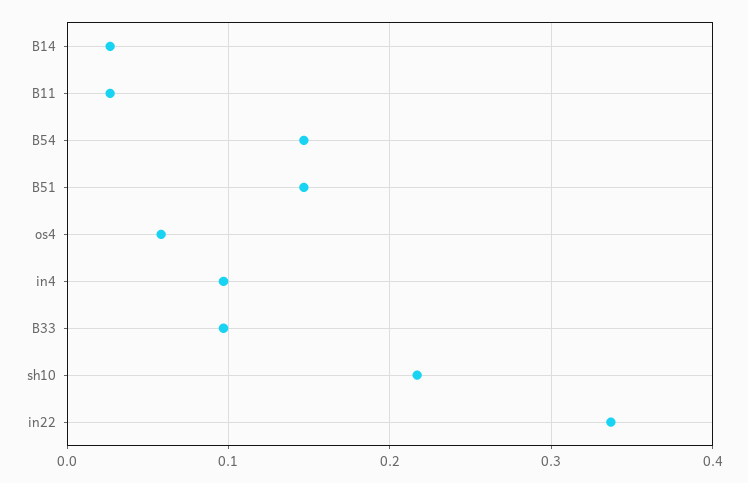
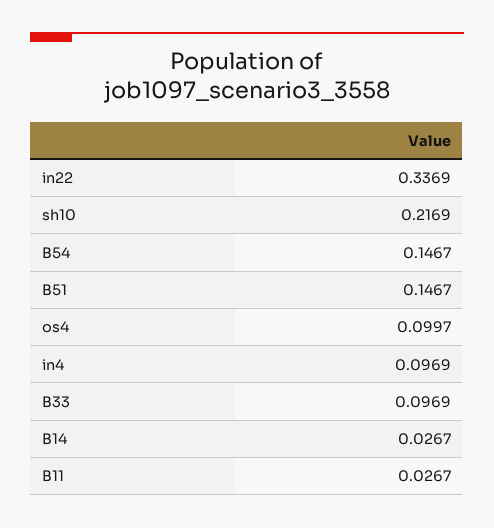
  {
    "B14": 0.0267,
    "B11": 0.0267,
    "B54": 0.1467,
    "B51": 0.1467,
-   "os4": 0.06,
+   "os4": 0.0997,
    "in4": 0.0969,
    "B33": 0.0969,
    "sh10": 0.2169,
    "in22": 0.3369
  }

